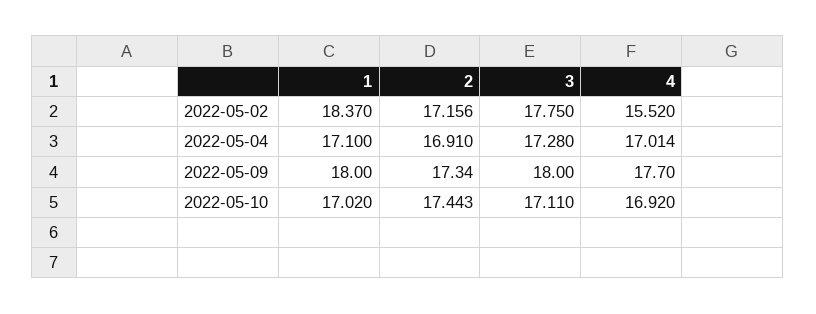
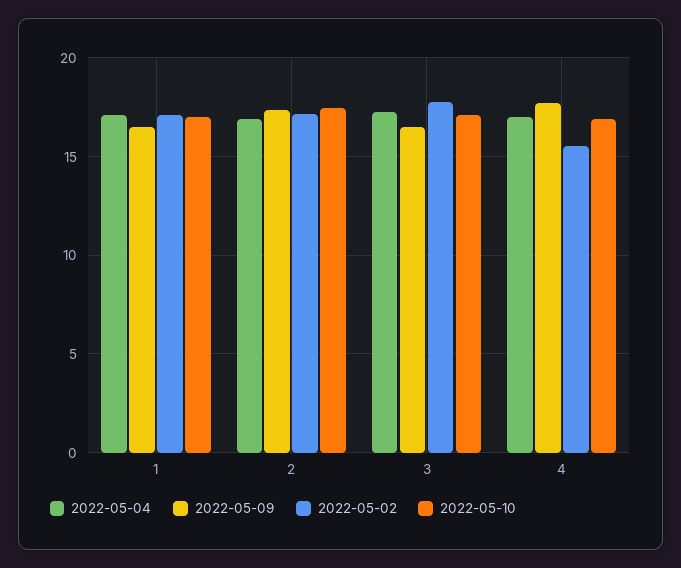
  {
    "2022-05-02": {
-     "1": 18.37,
+     "1": 17,
      "2": 17.156,
      "3": 17.75,
      "4": 15.52
    },
    "2022-05-04": {
      "1": 17.1,
      "2": 16.91,
      "3": 17.28,
      "4": 17.014
    },
    "2022-05-09": {
-     "1": 18,
+     "1": 16.5,
      "2": 17.34,
-     "3": 18,
+     "3": 16.5,
      "4": 17.7
    },
    "2022-05-10": {
      "1": 17.02,
      "2": 17.443,
      "3": 17.11,
      "4": 16.92
    }
  }

